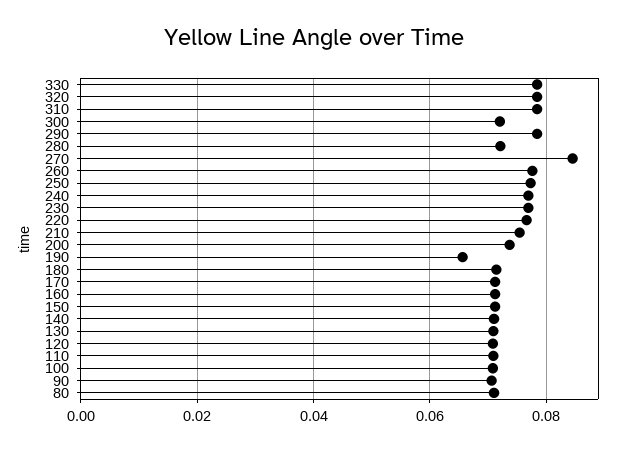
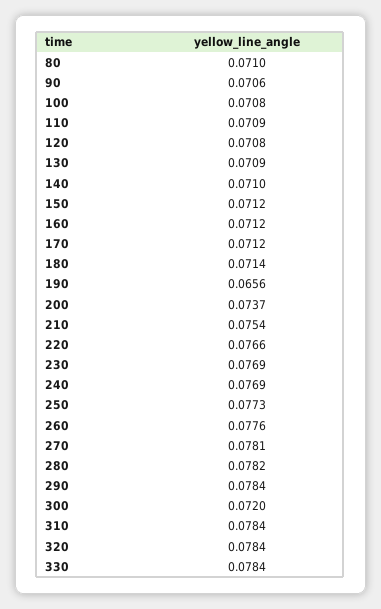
  {
    "330": 0.0784,
    "320": 0.0784,
    "310": 0.0784,
    "300": 0.072,
    "290": 0.0784,
-   "280": 0.072,
+   "280": 0.0782,
-   "270": 0.084,
+   "270": 0.0781,
    "260": 0.0776,
    "250": 0.0773,
    "240": 0.0769,
    "230": 0.0769,
    "220": 0.0766,
    "210": 0.0754,
    "200": 0.0737,
    "190": 0.0656,
    "180": 0.0714,
    "170": 0.0712,
    "160": 0.0712,
    "150": 0.0712,
    "140": 0.071,
    "130": 0.0709,
    "120": 0.0708,
    "110": 0.0709,
    "100": 0.0708,
    "90": 0.0706,
    "80": 0.071
  }

